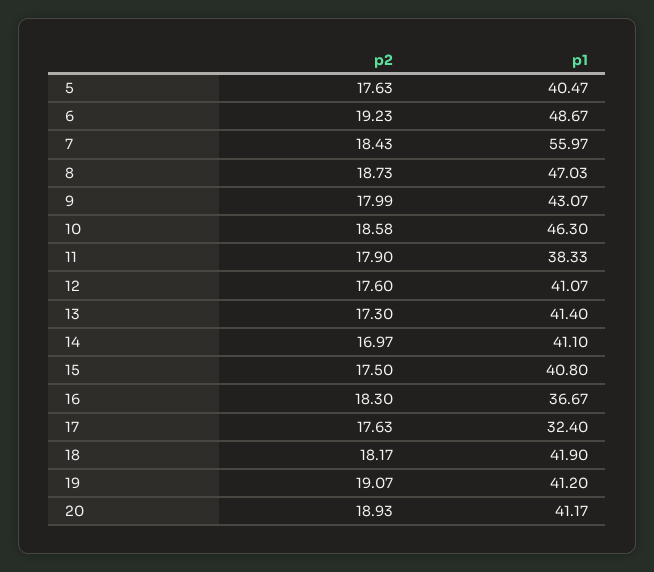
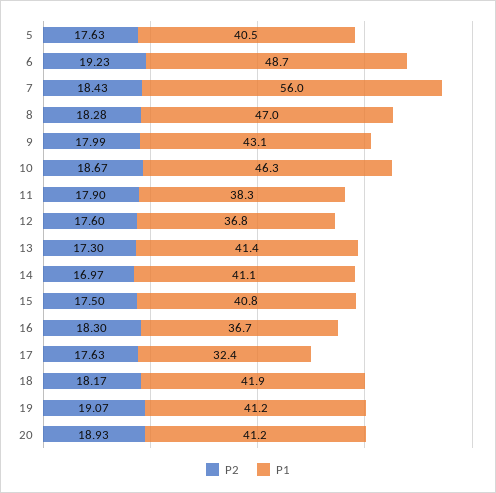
  {
    "p2": {
      "5": 17.63,
      "6": 19.23,
      "7": 18.43,
-     "8": 18.73,
+     "8": 18.28,
      "9": 17.99,
-     "10": 18.58,
+     "10": 18.67,
      "11": 17.9,
      "12": 17.6,
      "13": 17.3,
      "14": 16.97,
      "15": 17.5,
      "16": 18.3,
      "17": 17.63,
      "18": 18.17,
      "19": 19.07,
      "20": 18.93
    },
    "p1": {
      "5": 40.47,
      "6": 48.67,
      "7": 55.97,
      "8": 47.03,
      "9": 43.07,
      "10": 46.3,
      "11": 38.33,
-     "12": 41.07,
+     "12": 36.8,
      "13": 41.4,
      "14": 41.1,
      "15": 40.8,
      "16": 36.67,
      "17": 32.4,
      "18": 41.9,
      "19": 41.2,
      "20": 41.17
    }
  }

